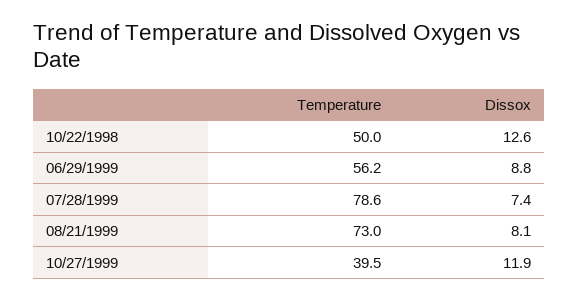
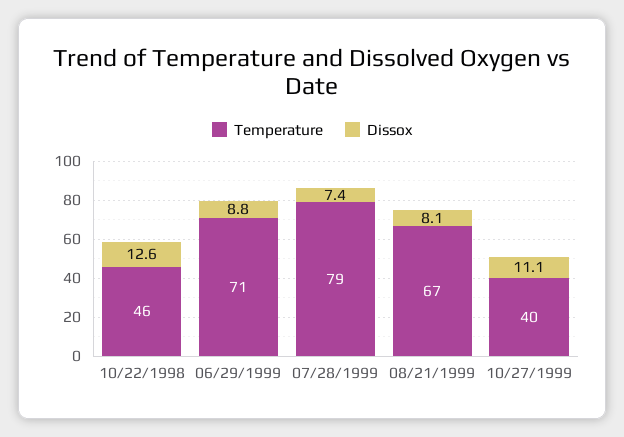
  {
    "Temperature": {
-     "10/22/1998": 50,
+     "10/22/1998": 46,
-     "06/29/1999": 56.2,
+     "06/29/1999": 71,
      "07/28/1999": 78.6,
-     "08/21/1999": 73,
+     "08/21/1999": 67,
      "10/27/1999": 39.5
    },
    "Dissox": {
      "10/22/1998": 12.6,
      "06/29/1999": 8.8,
      "07/28/1999": 7.4,
      "08/21/1999": 8.1,
-     "10/27/1999": 11.9
+     "10/27/1999": 11.1
    }
  }

